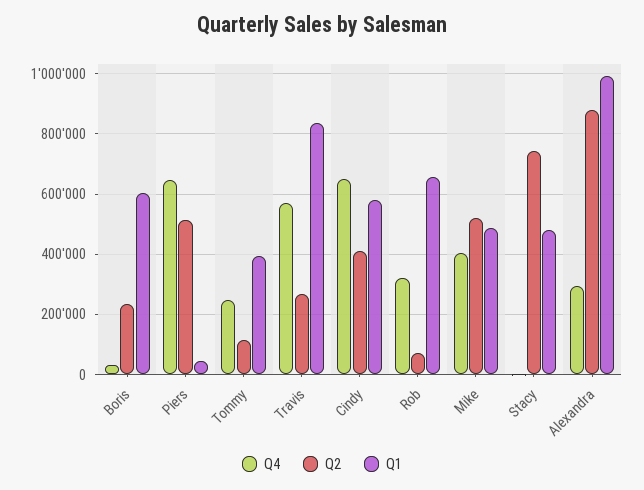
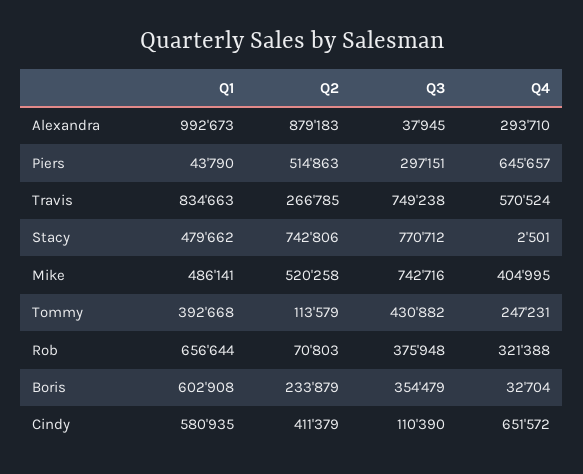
  {
    "Q4": {
      "Boris": 32704,
      "Piers": 645657,
      "Tommy": 247231,
      "Travis": 570524,
      "Cindy": 651572,
      "Rob": 321388,
      "Mike": 404995,
      "Stacy": 2501,
      "Alexandra": 293710
    },
    "Q2": {
      "Boris": 233879,
      "Piers": 514863,
      "Tommy": 113579,
      "Travis": 266785,
      "Cindy": 411379,
      "Rob": 70803,
      "Mike": 520258,
      "Stacy": 742806,
      "Alexandra": 879183
    },
    "Q1": {
      "Boris": 602908,
      "Piers": 43790,
      "Tommy": 392668,
      "Travis": 834663,
      "Cindy": 580935,
      "Rob": 656644,
      "Mike": 486141,
      "Stacy": 479662,
      "Alexandra": 992673
-   }
+   },
+   "Q3": {
+     "Alexandra": 37945,
+     "Piers": 297151,
+     "Travis": 749238,
+     "Stacy": 770712,
+     "Mike": 742716,
+     "Tommy": 430882,
+     "Rob": 375948,
+     "Boris": 354479,
+     "Cindy": 110390
+   }
  }

